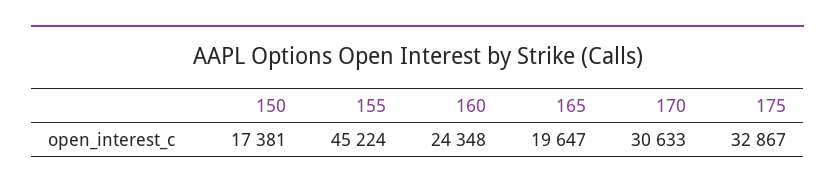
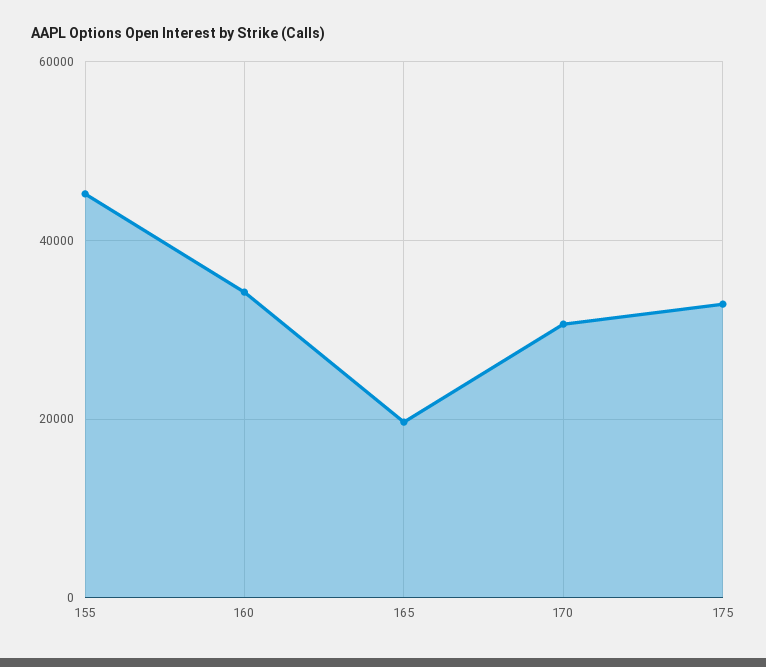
  {
-   "150": 17381,
    "155": 45224,
-   "160": 24348,
+   "160": 34000,
    "165": 19647,
    "170": 30633,
    "175": 32867
  }

